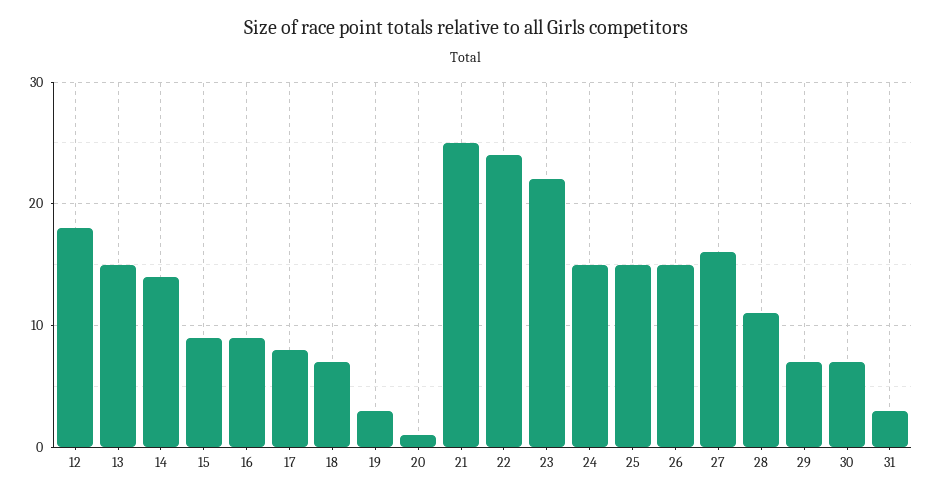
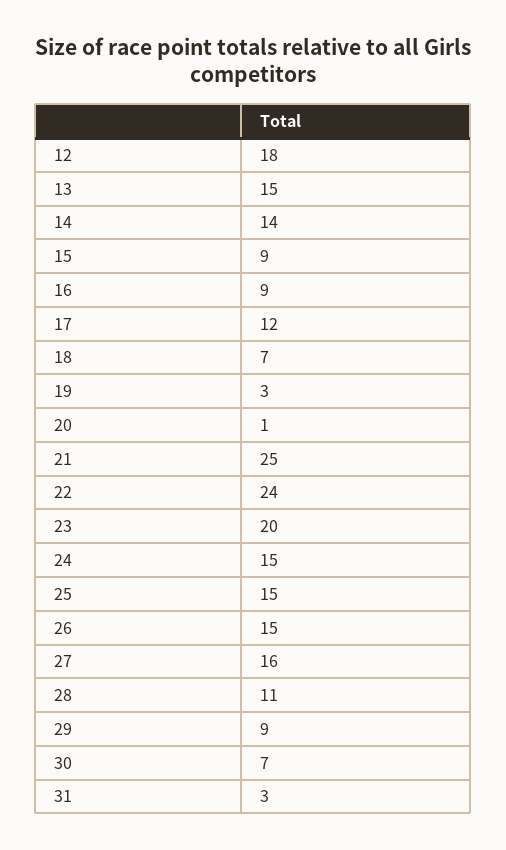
  {
    "12": 18,
    "13": 15,
    "14": 14,
    "15": 9,
    "16": 9,
-   "17": 8,
+   "17": 12,
    "18": 7,
    "19": 3,
    "20": 1,
    "21": 25,
    "22": 24,
-   "23": 22,
+   "23": 20,
    "24": 15,
    "25": 15,
    "26": 15,
    "27": 16,
    "28": 11,
-   "29": 7,
+   "29": 9,
    "30": 7,
    "31": 3
  }

